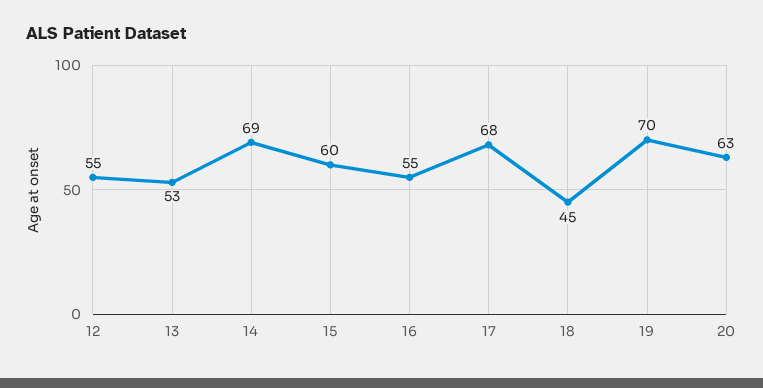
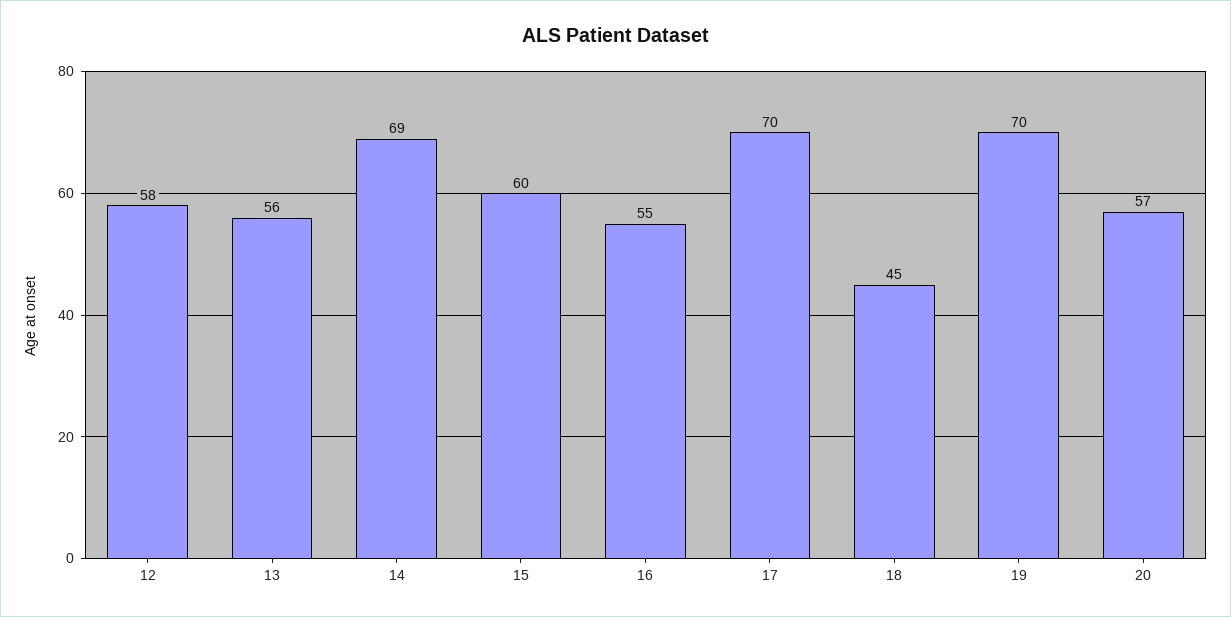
  {
-   "12": 55,
+   "12": 58,
-   "13": 53,
+   "13": 56,
    "14": 69,
    "15": 60,
    "16": 55,
-   "17": 68,
+   "17": 70,
    "18": 45,
    "19": 70,
-   "20": 63
+   "20": 57
  }

